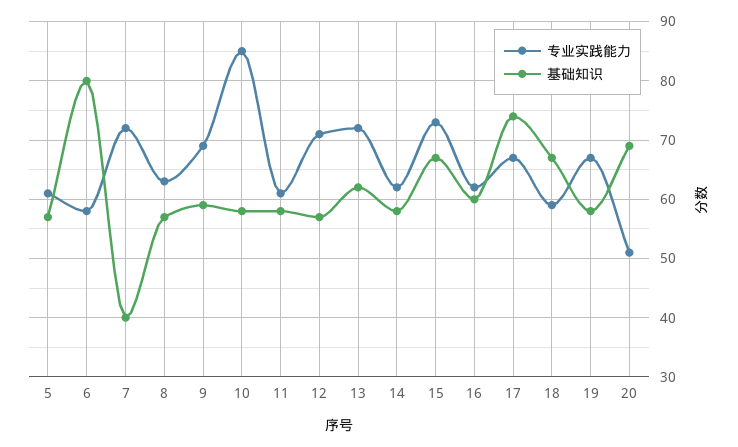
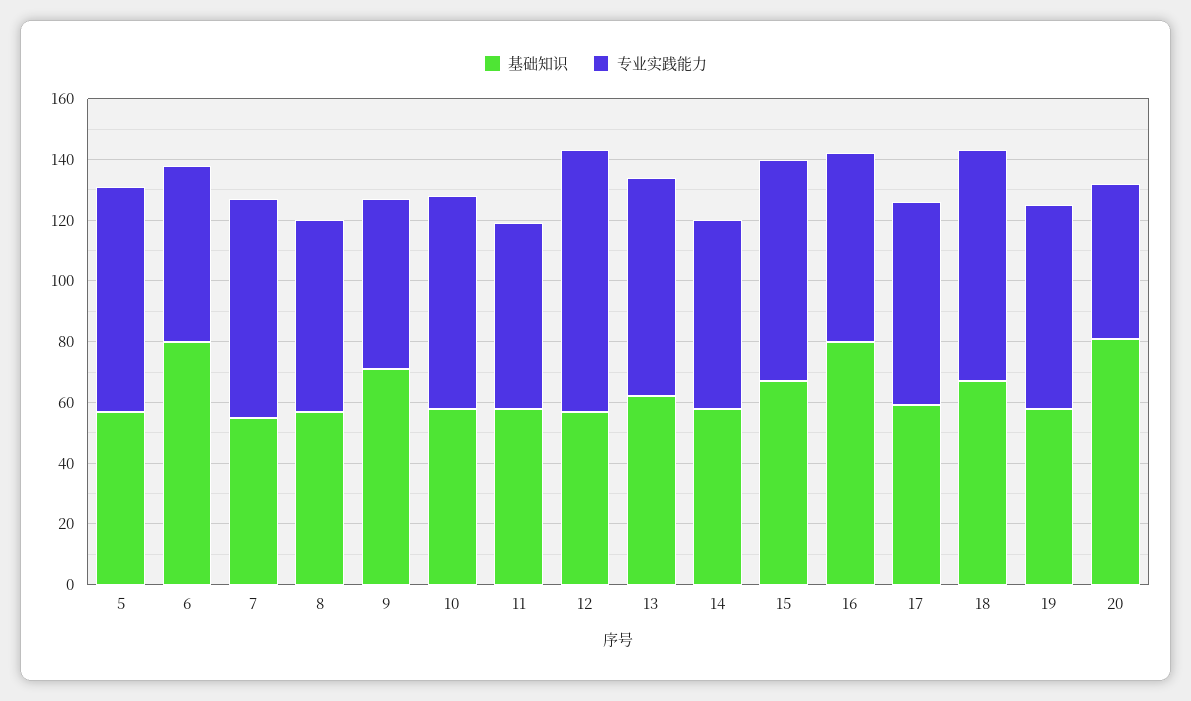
  {
    "专业实践能力": {
-     "5": 60,
+     "5": 75,
      "6": 60,
      "7": 70,
      "8": 65,
-     "9": 70,
+     "9": 55,
-     "10": 85,
+     "10": 70,
      "11": 60,
-     "12": 70,
+     "12": 85,
      "13": 70,
      "14": 60,
      "15": 75,
      "16": 60,
      "17": 65,
-     "18": 60,
+     "18": 75,
      "19": 65,
      "20": 50
    },
    "基础知识": {
      "5": 55,
      "6": 80,
-     "7": 40,
+     "7": 55,
      "8": 55,
-     "9": 60,
+     "9": 70,
      "10": 60,
      "11": 60,
      "12": 55,
      "13": 60,
      "14": 60,
      "15": 65,
-     "16": 60,
+     "16": 80,
-     "17": 75,
+     "17": 60,
      "18": 65,
      "19": 60,
-     "20": 70
+     "20": 80
    }
  }

